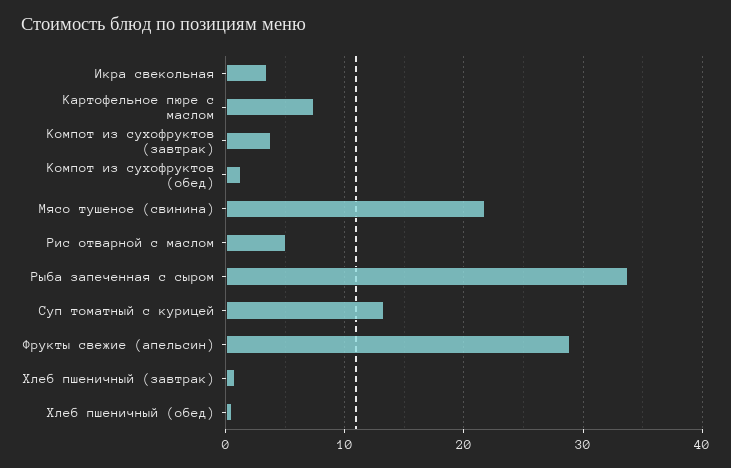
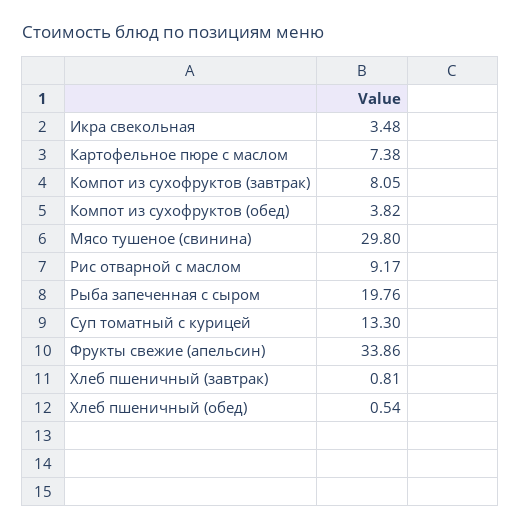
  {
    "Икра свекольная": 3.48,
    "Картофельное пюре с маслом": 7.38,
-   "Компот из сухофруктов (завтрак)": 4,
+   "Компот из сухофруктов (завтрак)": 8.05,
-   "Компот из сухофруктов (обед)": 1,
+   "Компот из сухофруктов (обед)": 3.82,
-   "Мясо тушеное (свинина)": 22,
+   "Мясо тушеное (свинина)": 29.8,
-   "Рис отварной с маслом": 5,
+   "Рис отварной с маслом": 9.17,
-   "Рыба запеченная с сыром": 34,
+   "Рыба запеченная с сыром": 19.76,
    "Суп томатный с курицей": 13.3,
-   "Фрукты свежие (апельсин)": 29,
+   "Фрукты свежие (апельсин)": 33.86,
    "Хлеб пшеничный (завтрак)": 0.81,
    "Хлеб пшеничный (обед)": 0.54
  }

